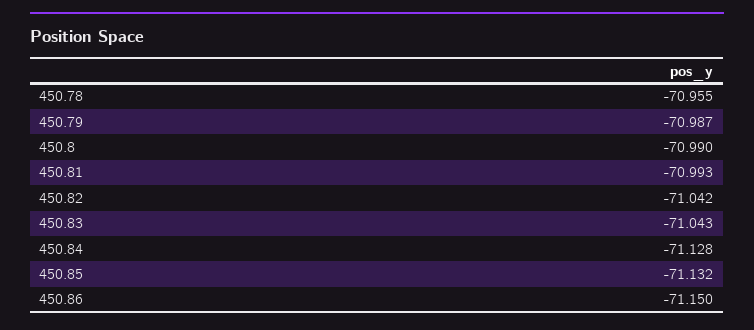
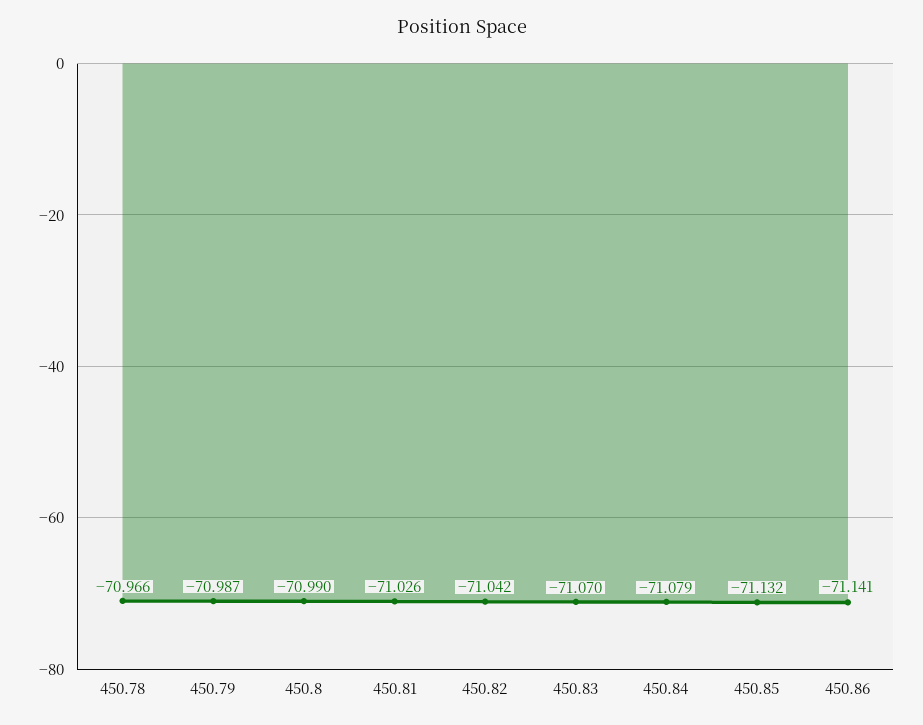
  {
-   "450.78": -70.955,
+   "450.78": -70.966,
    "450.79": -70.987,
    "450.8": -70.99,
-   "450.81": -70.993,
+   "450.81": -71.026,
    "450.82": -71.042,
-   "450.83": -71.043,
+   "450.83": -71.07,
-   "450.84": -71.128,
+   "450.84": -71.079,
    "450.85": -71.132,
-   "450.86": -71.15
+   "450.86": -71.141
  }

